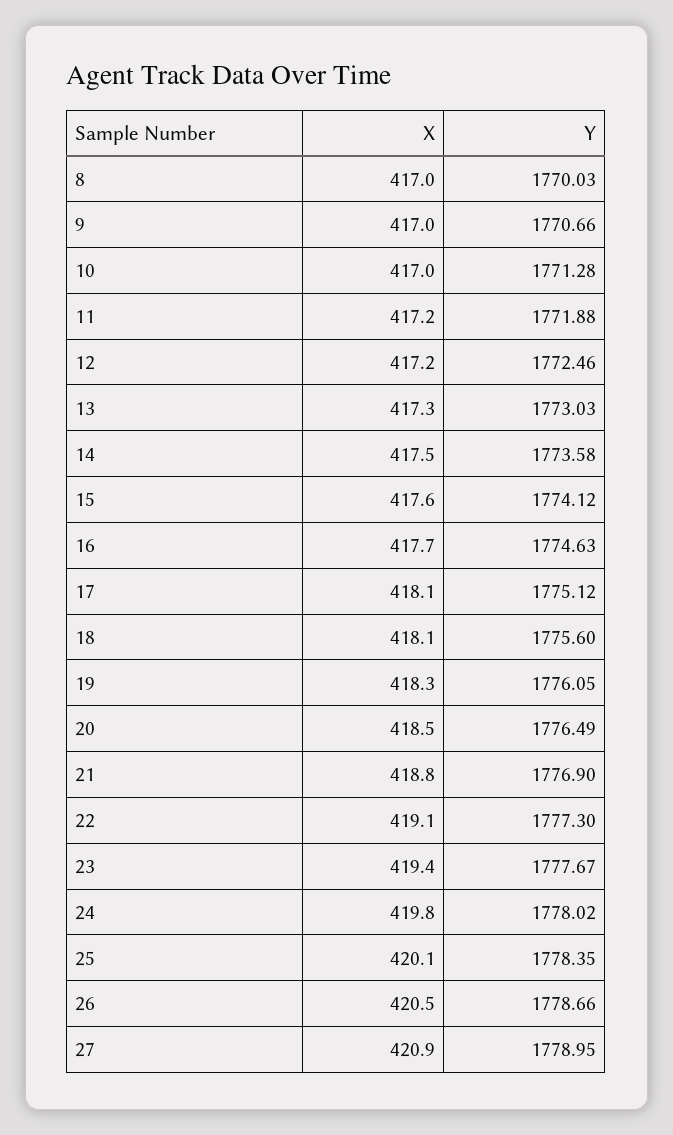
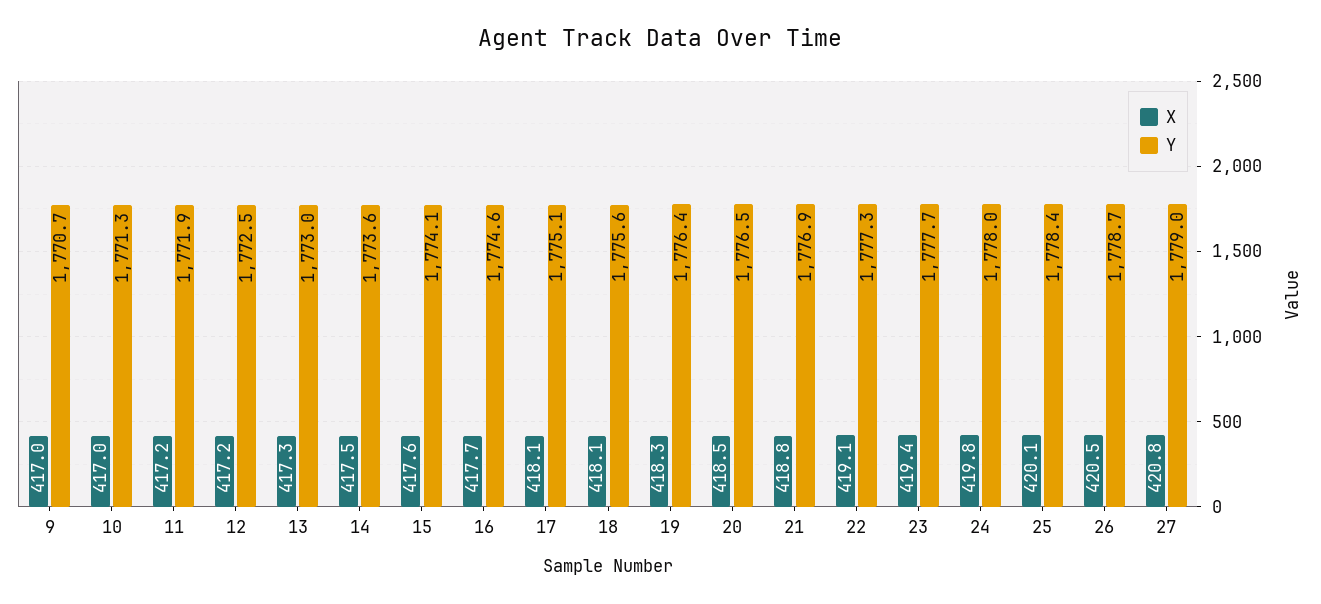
  {
    "X": {
-     "8": 417,
      "9": 417,
      "10": 417,
      "11": 417.2,
      "12": 417.2,
      "13": 417.3,
      "14": 417.5,
      "15": 417.6,
      "16": 417.7,
      "17": 418.1,
      "18": 418.1,
      "19": 418.3,
      "20": 418.5,
      "21": 418.8,
      "22": 419.1,
      "23": 419.4,
      "24": 419.8,
      "25": 420.1,
      "26": 420.5,
-     "27": 420.9
+     "27": 420.8
    },
    "Y": {
-     "8": 1770.03,
      "9": 1770.66,
      "10": 1771.28,
      "11": 1771.88,
      "12": 1772.46,
      "13": 1773.03,
      "14": 1773.58,
      "15": 1774.12,
      "16": 1774.63,
      "17": 1775.12,
      "18": 1775.6,
-     "19": 1776.05,
+     "19": 1776.4,
      "20": 1776.49,
      "21": 1776.9,
      "22": 1777.3,
      "23": 1777.67,
      "24": 1778.02,
      "25": 1778.35,
      "26": 1778.66,
      "27": 1778.95
    }
  }

